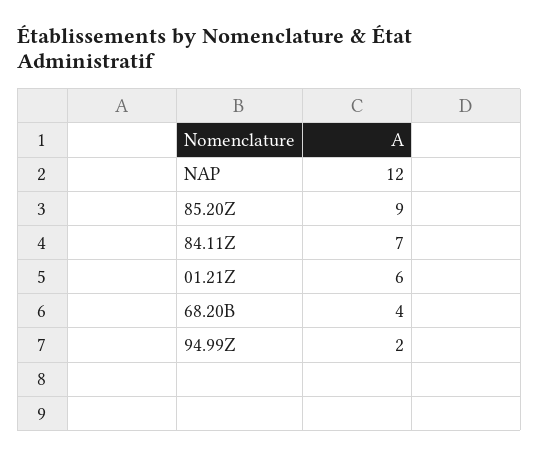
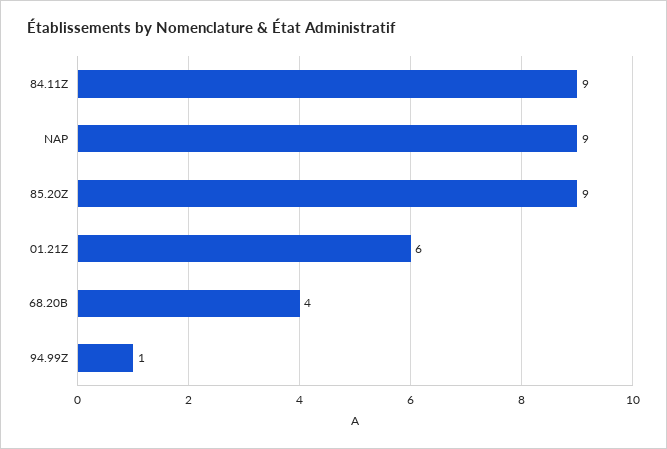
  {
-   "NAP": 12,
+   "NAP": 9,
    "85.20Z": 9,
-   "84.11Z": 7,
+   "84.11Z": 9,
    "01.21Z": 6,
    "68.20B": 4,
-   "94.99Z": 2
+   "94.99Z": 1
  }

